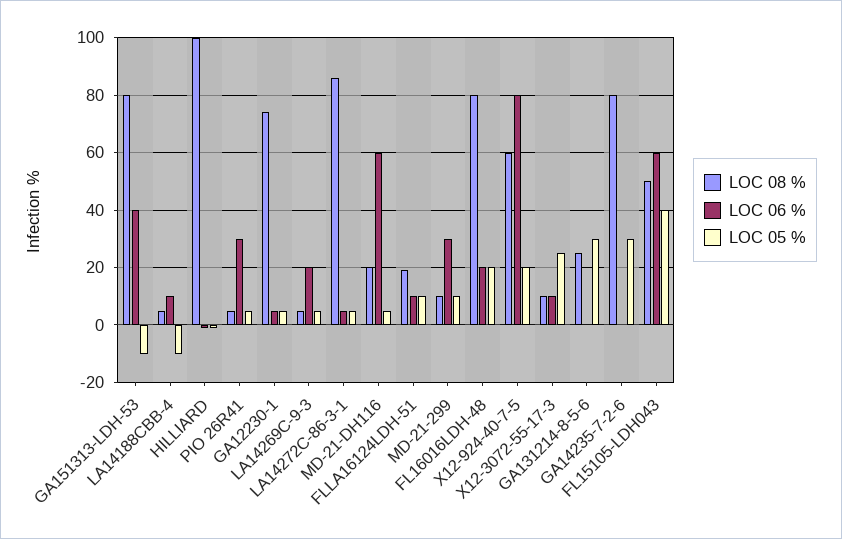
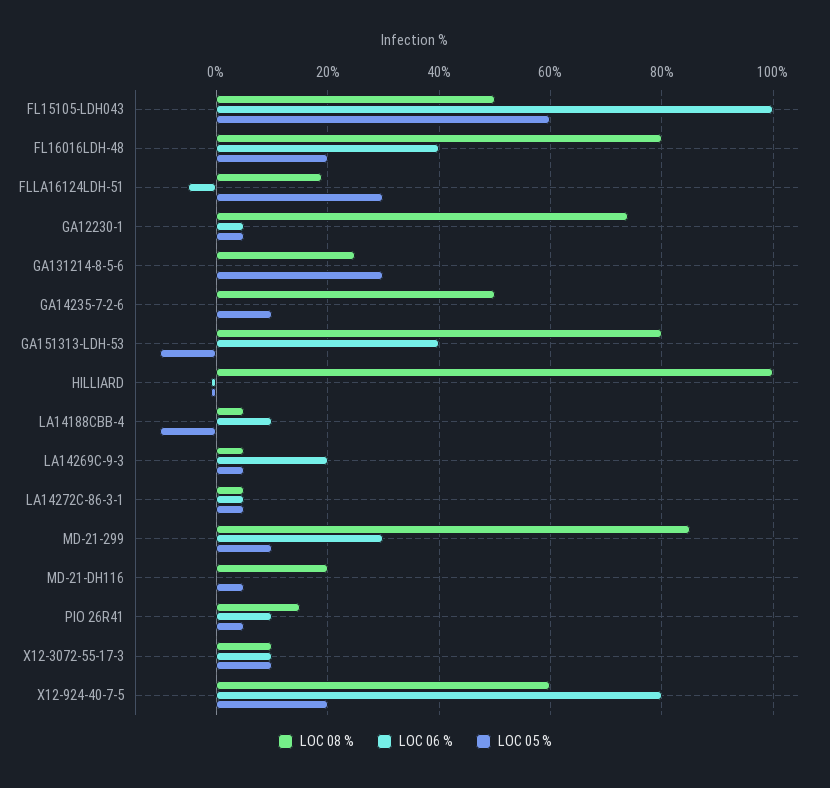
  {
    "LOC 08 %": {
      "GA151313-LDH-53": 80,
      "LA14188CBB-4": 5,
      "HILLIARD": 100,
-     "PIO 26R41": 5,
+     "PIO 26R41": 15,
      "GA12230-1": 75,
      "LA14269C-9-3": 5,
-     "LA14272C-86-3-1": 85,
+     "LA14272C-86-3-1": 5,
      "MD-21-DH116": 20,
      "FLLA16124LDH-51": 20,
-     "MD-21-299": 10,
+     "MD-21-299": 85,
      "FL16016LDH-48": 80,
      "X12-924-40-7-5": 60,
      "X12-3072-55-17-3": 10,
      "GA131214-8-5-6": 25,
-     "GA14235-7-2-6": 80,
+     "GA14235-7-2-6": 50,
      "FL15105-LDH043": 50
    },
    "LOC 06 %": {
      "GA151313-LDH-53": 40,
      "LA14188CBB-4": 10,
      "HILLIARD": 0,
-     "PIO 26R41": 30,
+     "PIO 26R41": 10,
      "GA12230-1": 5,
      "LA14269C-9-3": 20,
      "LA14272C-86-3-1": 5,
-     "MD-21-DH116": 60,
+     "MD-21-DH116": 0,
-     "FLLA16124LDH-51": 10,
+     "FLLA16124LDH-51": -5,
      "MD-21-299": 30,
-     "FL16016LDH-48": 20,
+     "FL16016LDH-48": 40,
      "X12-924-40-7-5": 80,
      "X12-3072-55-17-3": 10,
      "GA131214-8-5-6": 0,
      "GA14235-7-2-6": 0,
-     "FL15105-LDH043": 60
+     "FL15105-LDH043": 100
    },
    "LOC 05 %": {
      "GA151313-LDH-53": -10,
      "LA14188CBB-4": -10,
      "HILLIARD": 0,
      "PIO 26R41": 5,
      "GA12230-1": 5,
      "LA14269C-9-3": 5,
      "LA14272C-86-3-1": 5,
      "MD-21-DH116": 5,
-     "FLLA16124LDH-51": 10,
+     "FLLA16124LDH-51": 30,
      "MD-21-299": 10,
      "FL16016LDH-48": 20,
      "X12-924-40-7-5": 20,
-     "X12-3072-55-17-3": 25,
+     "X12-3072-55-17-3": 10,
      "GA131214-8-5-6": 30,
-     "GA14235-7-2-6": 30,
+     "GA14235-7-2-6": 10,
-     "FL15105-LDH043": 40
+     "FL15105-LDH043": 60
    }
  }

